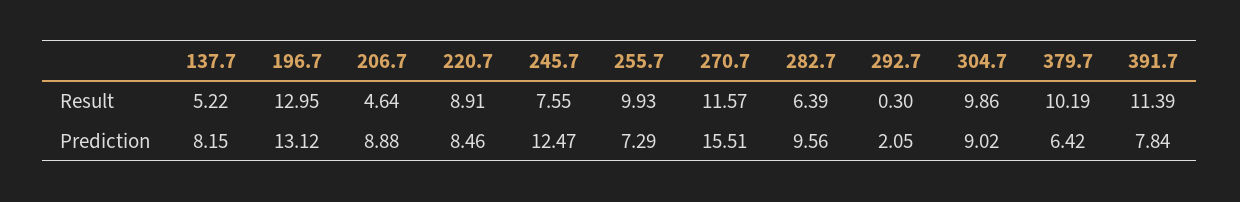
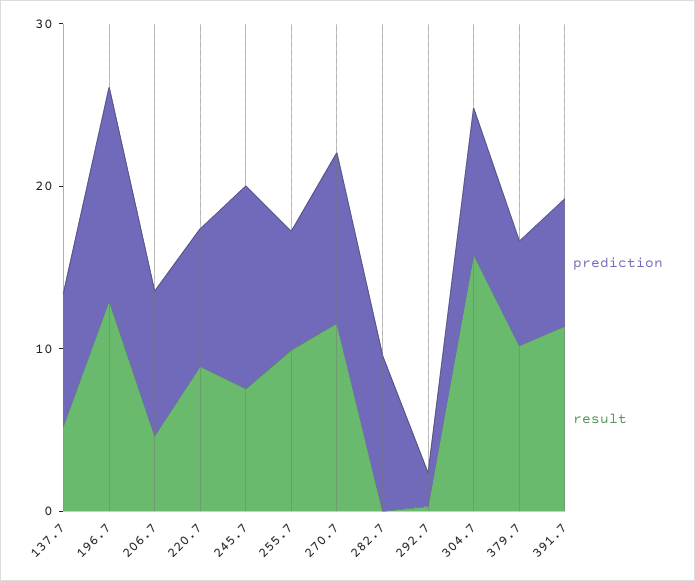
  {
    "Result": {
      "137.7": 5.22,
      "196.7": 12.95,
      "206.7": 4.64,
      "220.7": 8.91,
      "245.7": 7.55,
      "255.7": 9.93,
      "270.7": 11.57,
-     "282.7": 6.39,
+     "282.7": 0,
      "292.7": 0.3,
-     "304.7": 9.86,
+     "304.7": 16,
      "379.7": 10.19,
      "391.7": 11.39
    },
    "Prediction": {
      "137.7": 8.15,
      "196.7": 13.12,
      "206.7": 8.88,
      "220.7": 8.46,
      "245.7": 12.47,
      "255.7": 7.29,
-     "270.7": 15.51,
+     "270.7": 10,
      "282.7": 9.56,
      "292.7": 2.05,
      "304.7": 9.02,
      "379.7": 6.42,
      "391.7": 7.84
    }
  }

